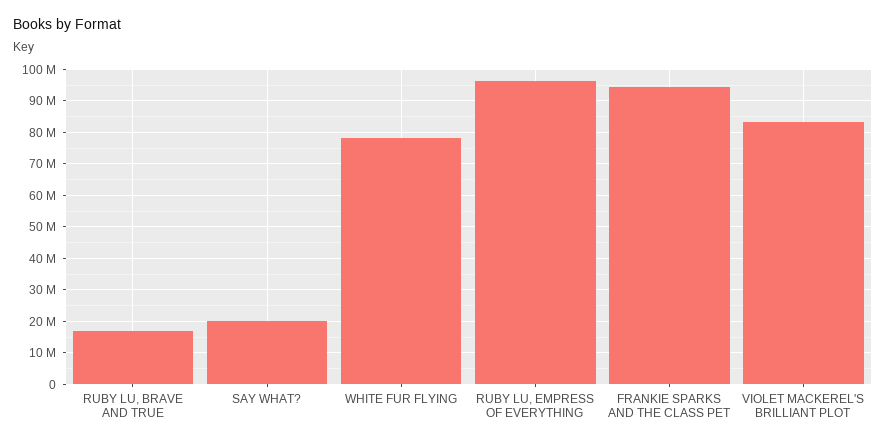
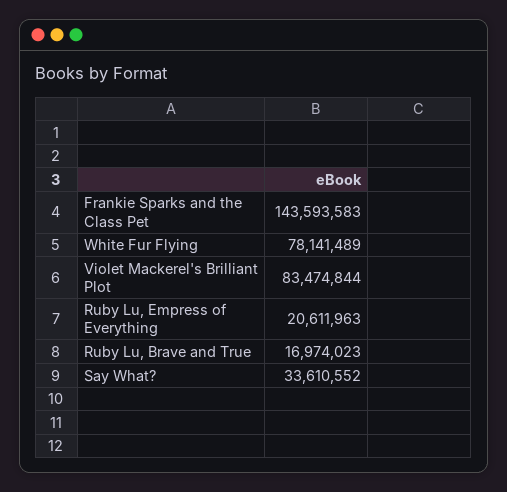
  {
    "RUBY LU, BRAVE AND TRUE": 16974023,
-   "SAY WHAT?": 20000000,
+   "SAY WHAT?": 33610552,
    "WHITE FUR FLYING": 78141489,
-   "RUBY LU, EMPRESS OF EVERYTHING": 96000000,
+   "RUBY LU, EMPRESS OF EVERYTHING": 20611963,
-   "FRANKIE SPARKS AND THE CLASS PET": 94000000,
+   "FRANKIE SPARKS AND THE CLASS PET": 143593583,
    "VIOLET MACKEREL'S BRILLIANT PLOT": 83474844
  }

